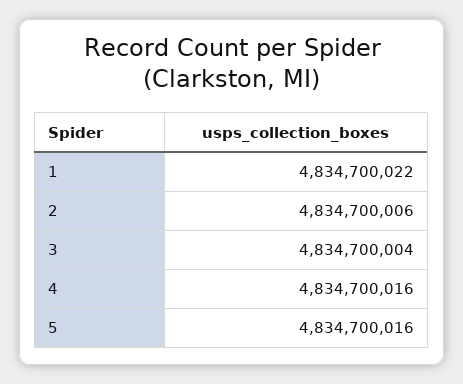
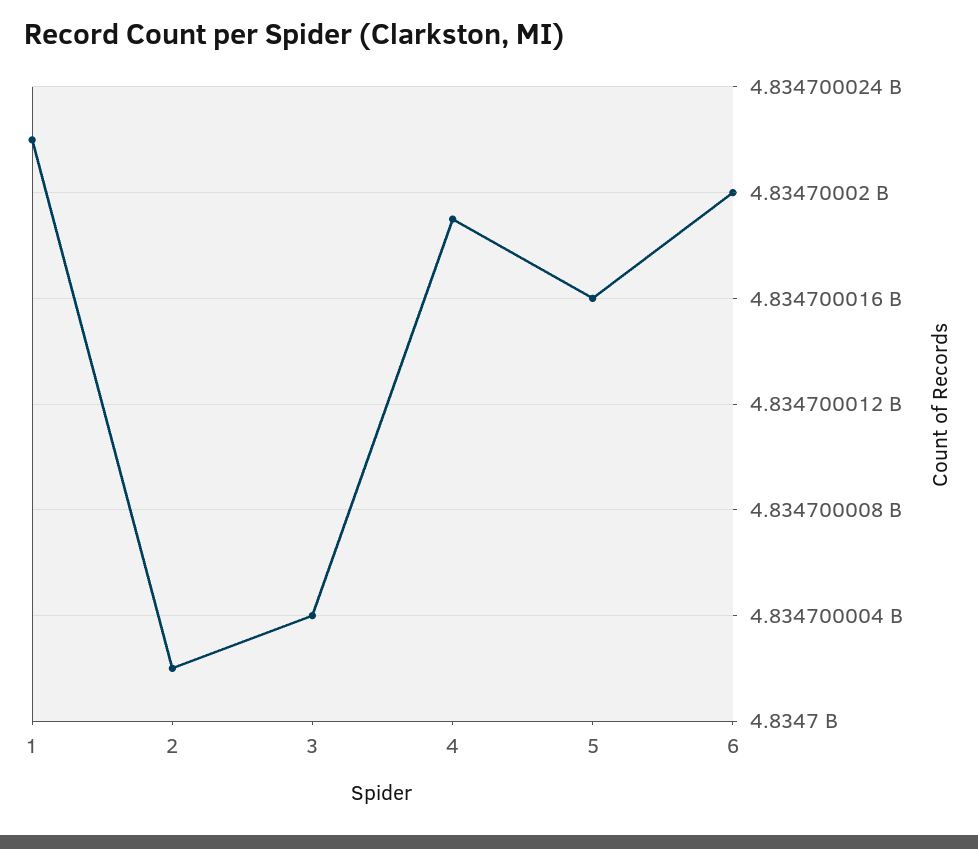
  {
    "1": 4834700022,
-   "2": 4834700006,
+   "2": 4834700002,
    "3": 4834700004,
-   "4": 4834700016,
+   "4": 4834700019,
-   "5": 4834700016
+   "5": 4834700016,
+   "6": 4834700020
  }

